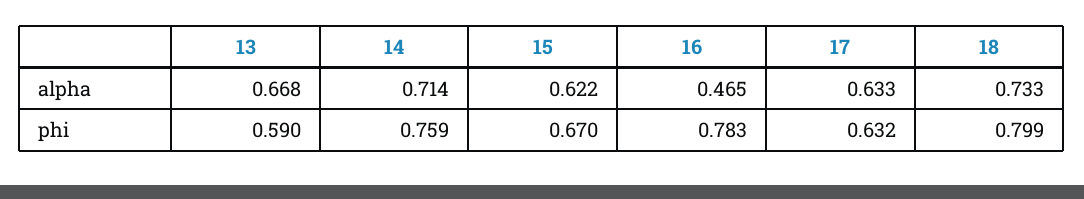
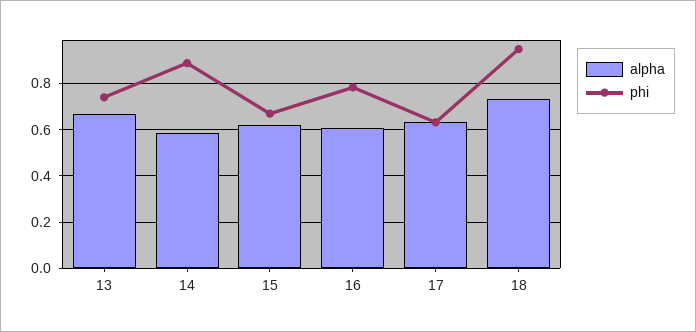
  {
    "alpha": {
      "13": 0.668,
-     "14": 0.714,
+     "14": 0.6,
      "15": 0.622,
-     "16": 0.465,
+     "16": 0.6,
      "17": 0.633,
      "18": 0.733
    },
    "phi": {
-     "13": 0.59,
+     "13": 0.75,
-     "14": 0.759,
+     "14": 0.9,
      "15": 0.67,
      "16": 0.783,
      "17": 0.632,
-     "18": 0.799
+     "18": 0.95
    }
  }

